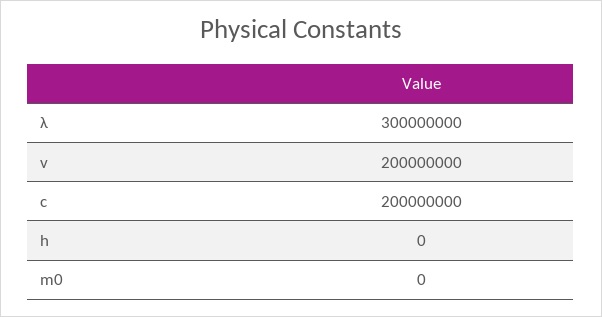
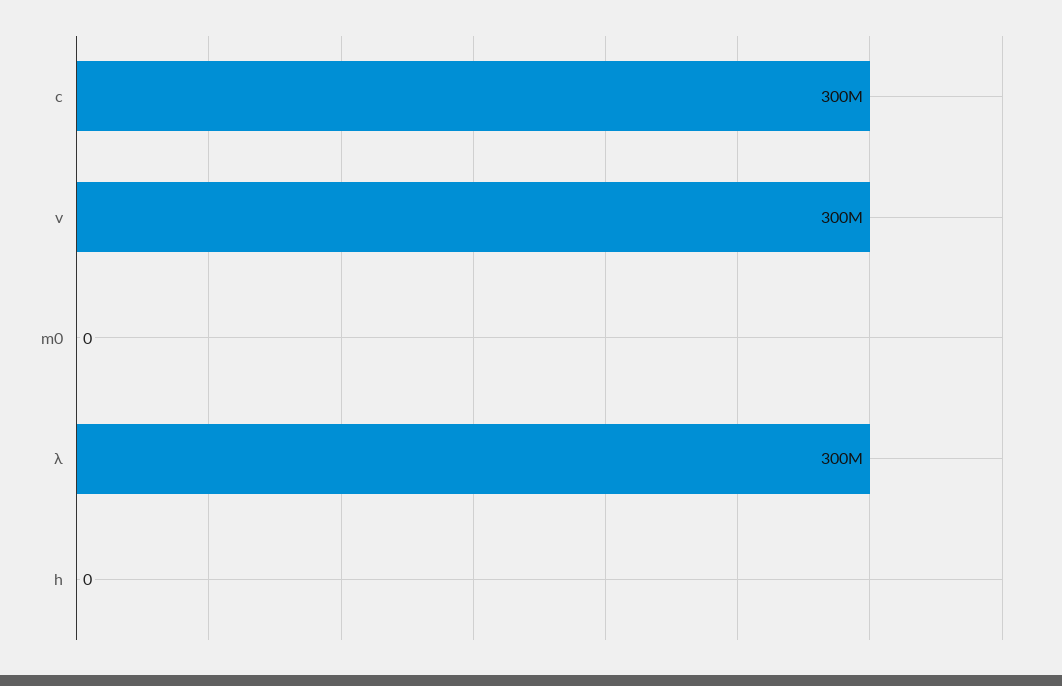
  {
    "λ": 300000000,
-   "v": 200000000,
+   "v": 300000000,
-   "c": 200000000,
+   "c": 300000000,
    "h": 0,
    "m0": 0
  }

